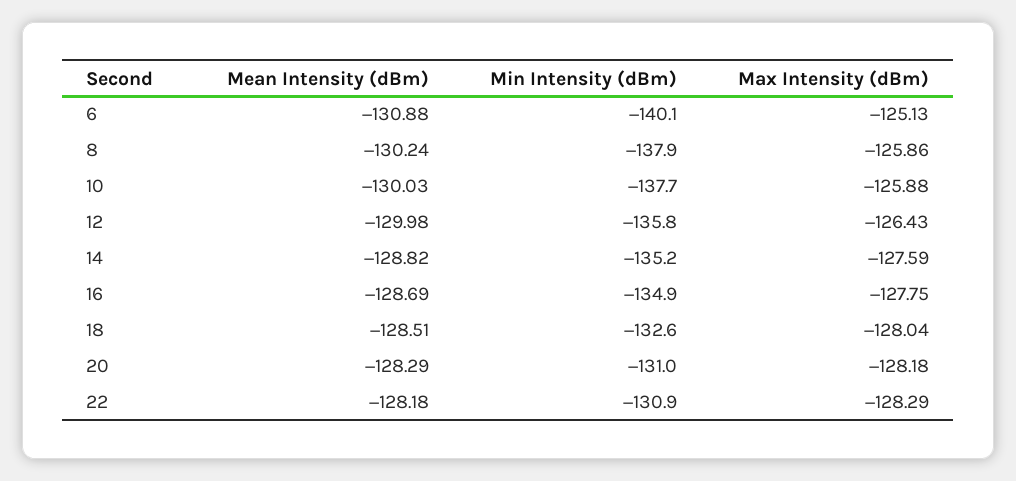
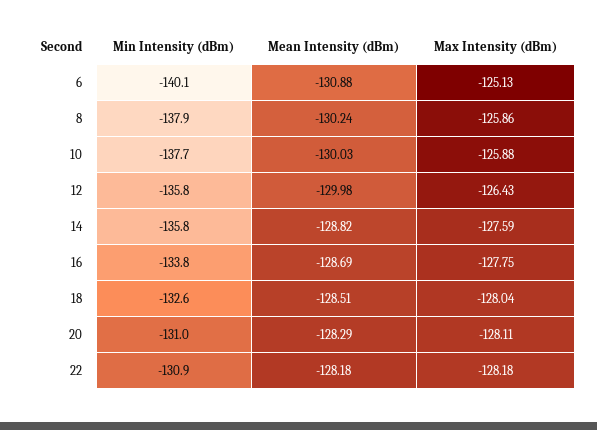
  {
    "Mean Intensity (dBm)": {
      "6": -130.88,
      "8": -130.24,
      "10": -130.03,
      "12": -129.98,
      "14": -128.82,
      "16": -128.69,
      "18": -128.51,
      "20": -128.29,
      "22": -128.18
    },
    "Min Intensity (dBm)": {
      "6": -140.1,
      "8": -137.9,
      "10": -137.7,
      "12": -135.8,
-     "14": -135.2,
+     "14": -135.8,
-     "16": -134.9,
+     "16": -133.8,
      "18": -132.6,
      "20": -131,
      "22": -130.9
    },
    "Max Intensity (dBm)": {
      "6": -125.13,
      "8": -125.86,
      "10": -125.88,
      "12": -126.43,
      "14": -127.59,
      "16": -127.75,
      "18": -128.04,
-     "20": -128.18,
+     "20": -128.11,
-     "22": -128.29
+     "22": -128.18
    }
  }

